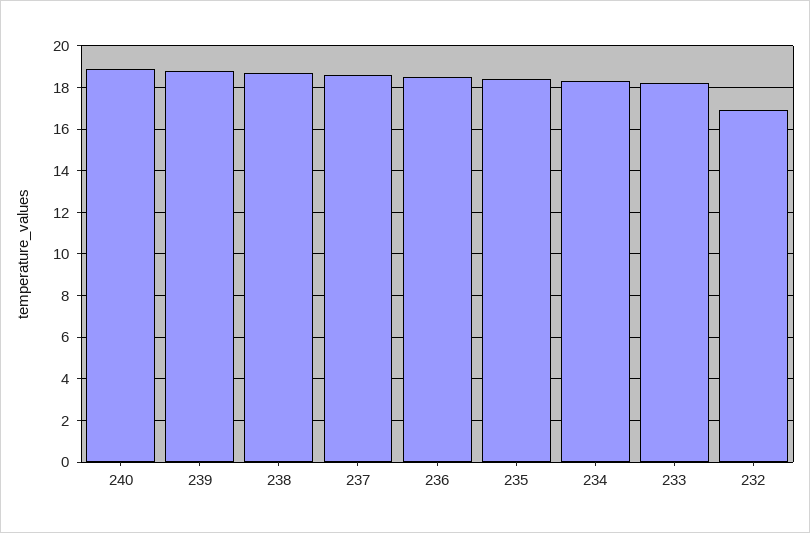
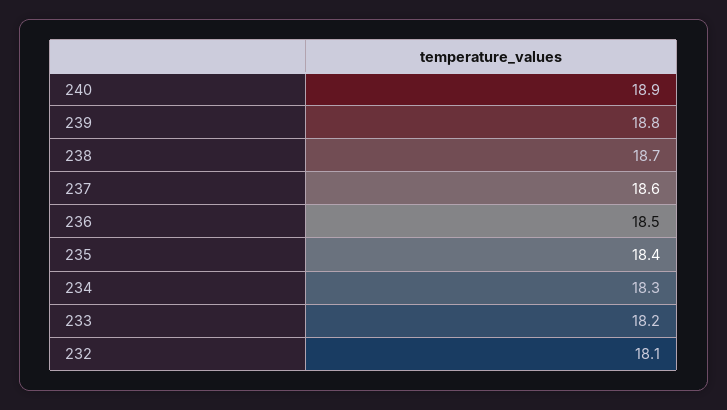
  {
    "240": 18.9,
    "239": 18.8,
    "238": 18.7,
    "237": 18.6,
    "236": 18.5,
    "235": 18.4,
    "234": 18.3,
    "233": 18.2,
-   "232": 17
+   "232": 18.1
  }

